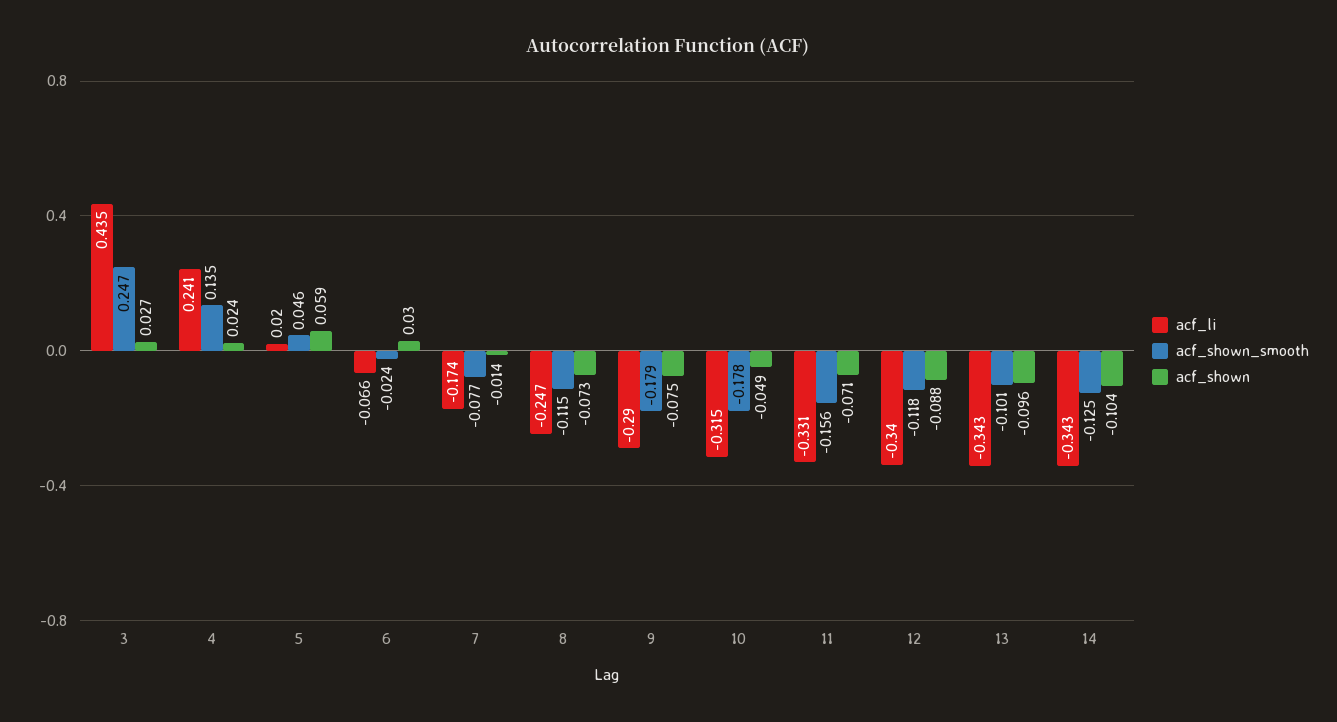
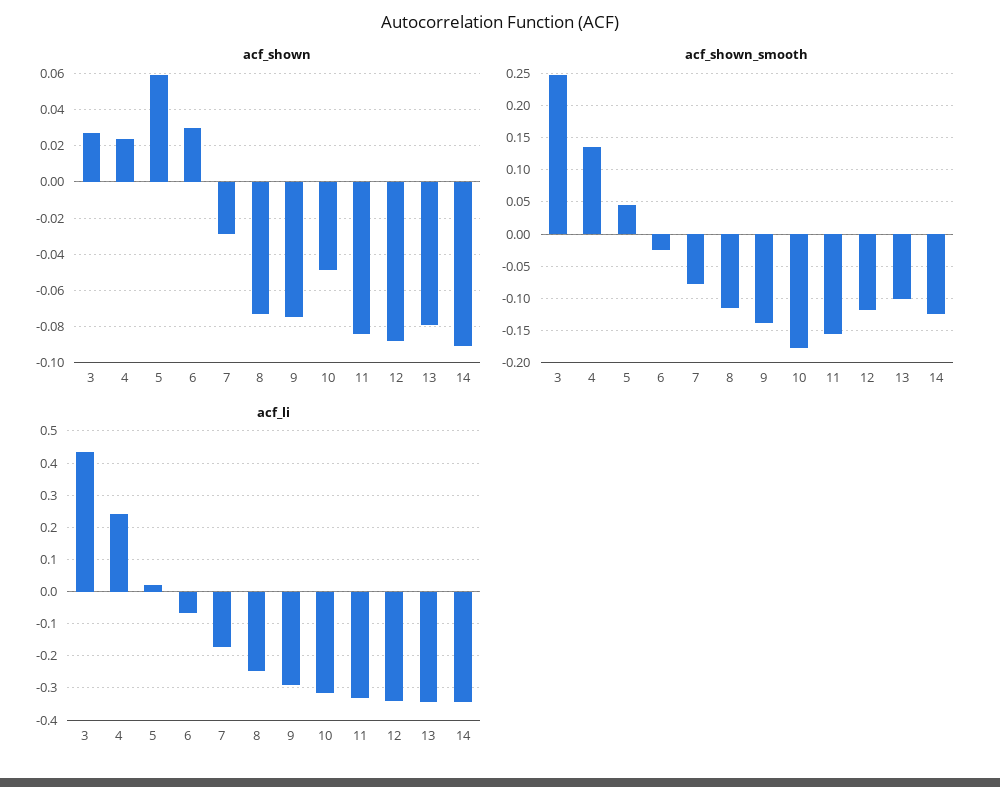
  {
    "acf_li": {
      "3": 0.435,
      "4": 0.241,
      "5": 0.02,
      "6": -0.066,
      "7": -0.174,
      "8": -0.247,
      "9": -0.29,
      "10": -0.315,
      "11": -0.331,
      "12": -0.34,
      "13": -0.343,
      "14": -0.343
    },
    "acf_shown_smooth": {
      "3": 0.247,
      "4": 0.135,
      "5": 0.046,
      "6": -0.024,
      "7": -0.077,
      "8": -0.115,
-     "9": -0.179,
+     "9": -0.14,
      "10": -0.178,
      "11": -0.156,
      "12": -0.118,
      "13": -0.101,
      "14": -0.125
    },
    "acf_shown": {
      "3": 0.027,
      "4": 0.024,
      "5": 0.059,
      "6": 0.03,
-     "7": -0.014,
+     "7": -0.03,
      "8": -0.073,
      "9": -0.075,
      "10": -0.049,
-     "11": -0.071,
+     "11": -0.085,
      "12": -0.088,
-     "13": -0.096,
+     "13": -0.08,
-     "14": -0.104
+     "14": -0.09
    }
  }

